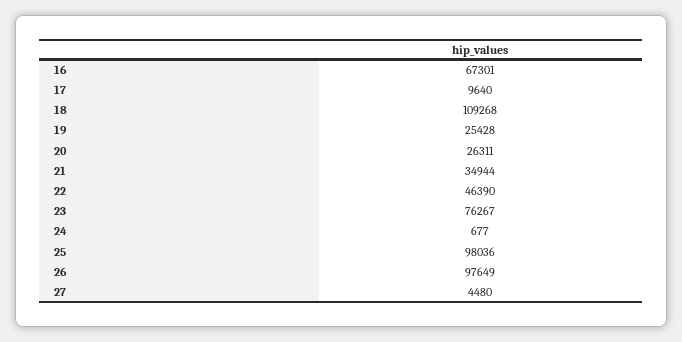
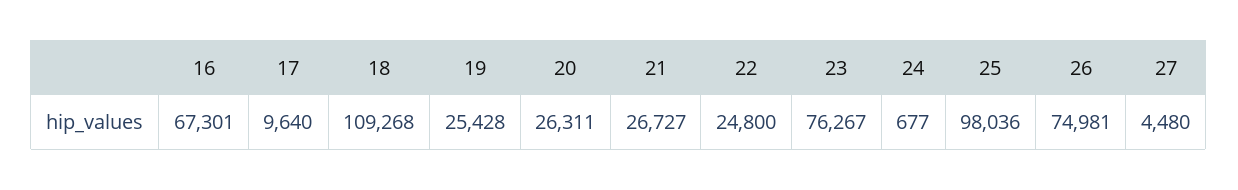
  {
    "16": 67301,
    "17": 9640,
    "18": 109268,
    "19": 25428,
    "20": 26311,
-   "21": 34944,
+   "21": 26727,
-   "22": 46390,
+   "22": 24800,
    "23": 76267,
    "24": 677,
    "25": 98036,
-   "26": 97649,
+   "26": 74981,
    "27": 4480
  }

